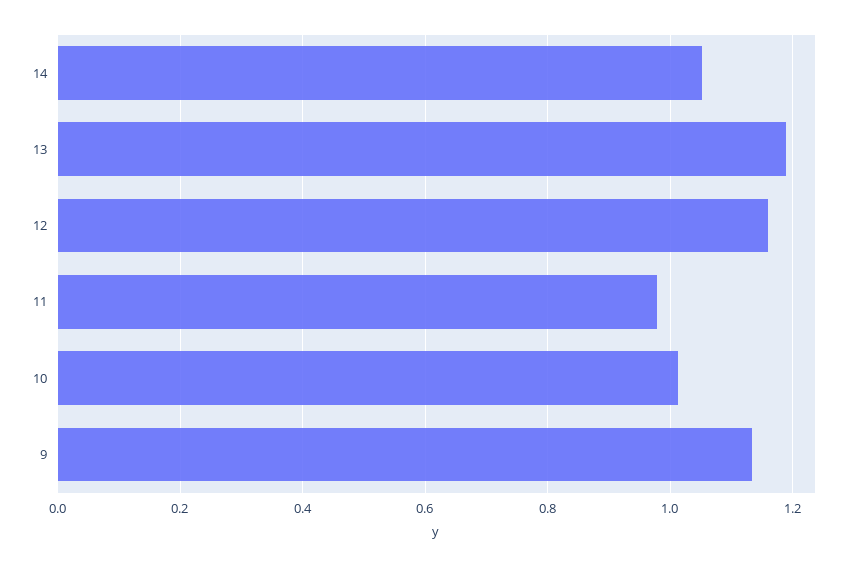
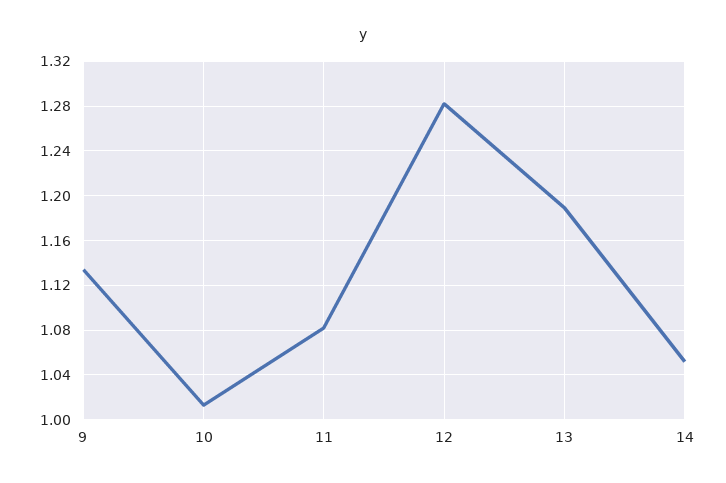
  {
    "14": 1.05,
    "13": 1.19,
-   "12": 1.16,
+   "12": 1.28,
-   "11": 0.98,
+   "11": 1.08,
    "10": 1.01,
    "9": 1.13
  }

